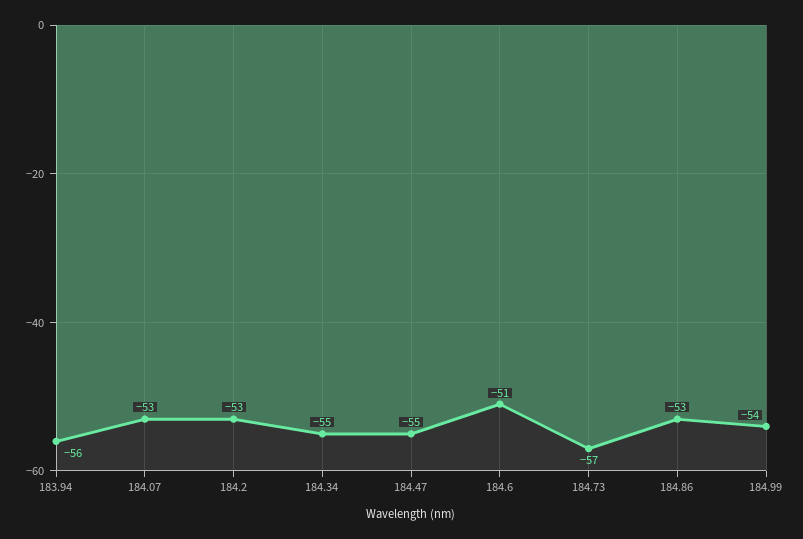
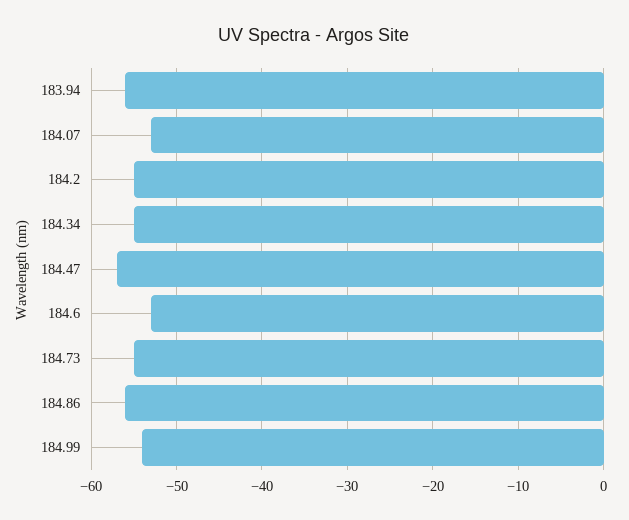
  {
    "183.94": -56,
    "184.07": -53,
-   "184.2": -53,
+   "184.2": -55,
    "184.34": -55,
-   "184.47": -55,
+   "184.47": -57,
-   "184.6": -51,
+   "184.6": -53,
-   "184.73": -57,
+   "184.73": -55,
-   "184.86": -53,
+   "184.86": -56,
    "184.99": -54
  }

